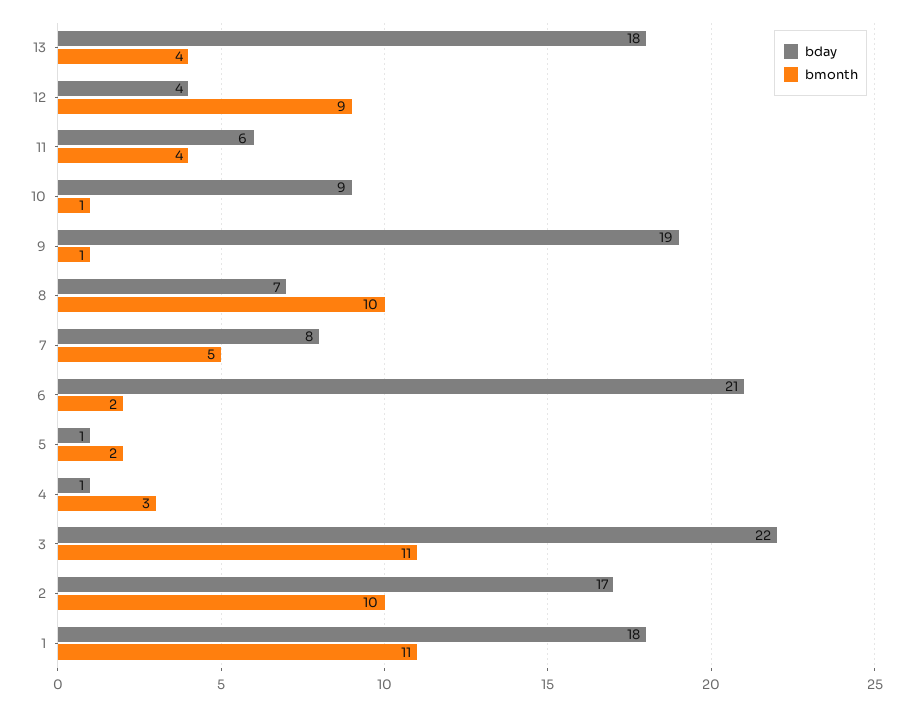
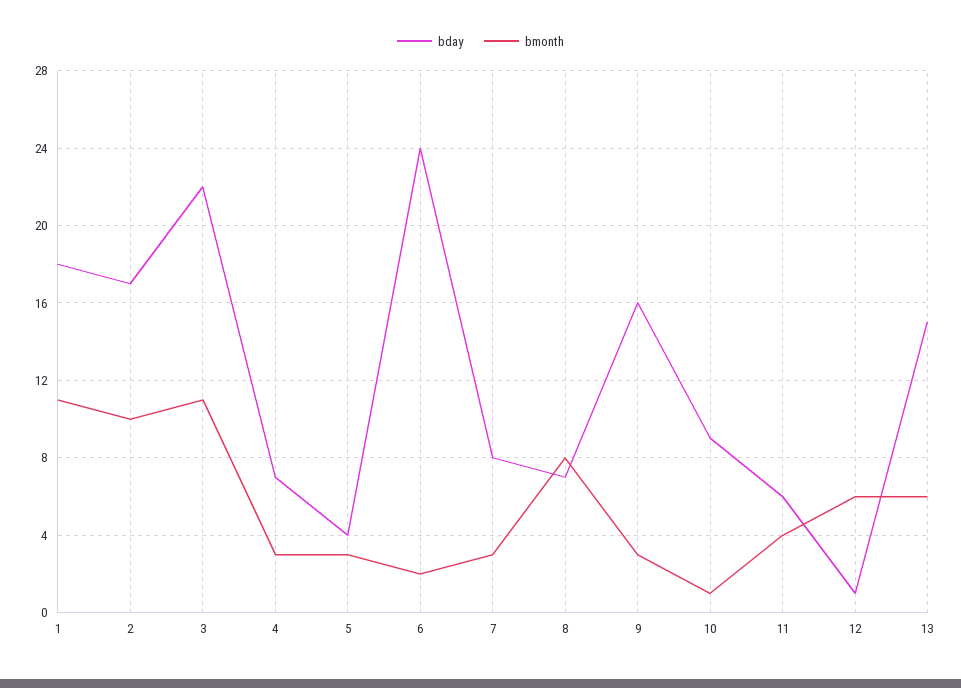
  {
    "bday": {
-     "13": 18,
+     "13": 15,
-     "12": 4,
+     "12": 1,
      "11": 6,
      "10": 9,
-     "9": 19,
+     "9": 16,
      "8": 7,
      "7": 8,
-     "6": 21,
+     "6": 24,
-     "5": 1,
+     "5": 4,
-     "4": 1,
+     "4": 7,
      "3": 22,
      "2": 17,
      "1": 18
    },
    "bmonth": {
-     "13": 4,
+     "13": 6,
-     "12": 9,
+     "12": 6,
      "11": 4,
      "10": 1,
-     "9": 1,
+     "9": 3,
-     "8": 10,
+     "8": 8,
-     "7": 5,
+     "7": 3,
      "6": 2,
-     "5": 2,
+     "5": 3,
      "4": 3,
      "3": 11,
      "2": 10,
      "1": 11
    }
  }

